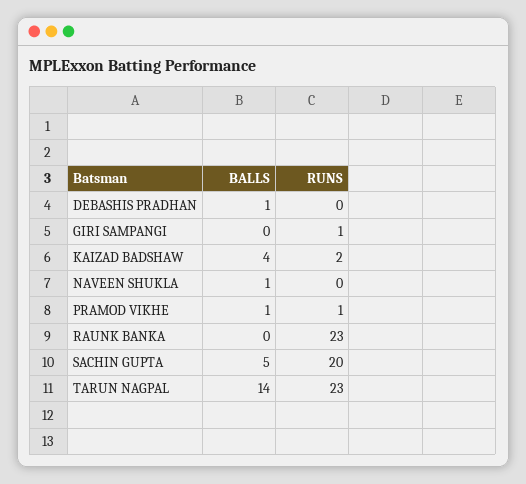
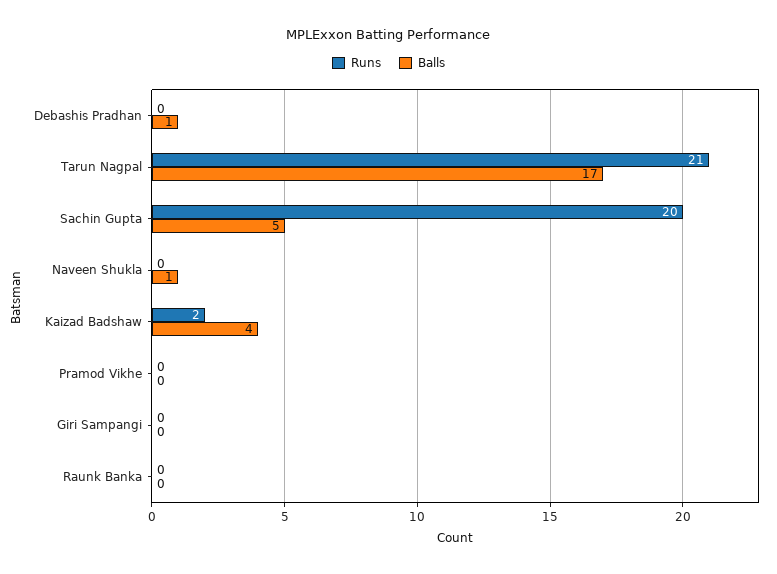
  {
    "BALLS": {
      "DEBASHIS PRADHAN": 1,
      "GIRI SAMPANGI": 0,
      "KAIZAD BADSHAW": 4,
      "NAVEEN SHUKLA": 1,
-     "PRAMOD VIKHE": 1,
+     "PRAMOD VIKHE": 0,
      "RAUNK BANKA": 0,
      "SACHIN GUPTA": 5,
-     "TARUN NAGPAL": 14
+     "TARUN NAGPAL": 17
    },
    "RUNS": {
      "DEBASHIS PRADHAN": 0,
-     "GIRI SAMPANGI": 1,
+     "GIRI SAMPANGI": 0,
      "KAIZAD BADSHAW": 2,
      "NAVEEN SHUKLA": 0,
-     "PRAMOD VIKHE": 1,
+     "PRAMOD VIKHE": 0,
-     "RAUNK BANKA": 23,
+     "RAUNK BANKA": 0,
      "SACHIN GUPTA": 20,
-     "TARUN NAGPAL": 23
+     "TARUN NAGPAL": 21
    }
  }

